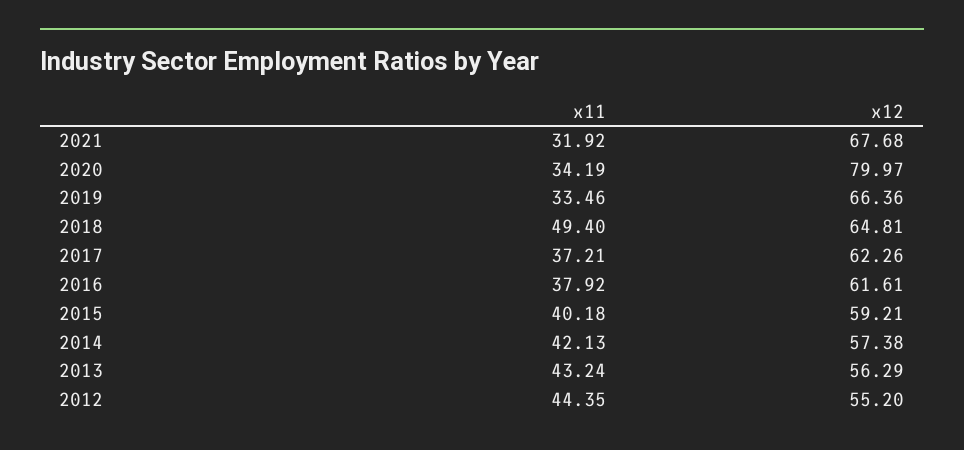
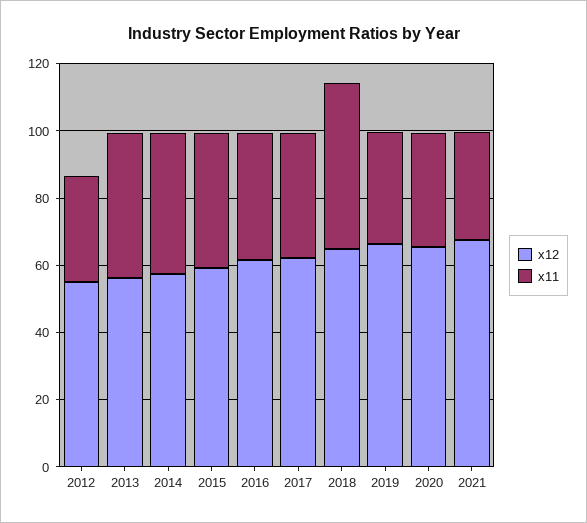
  {
    "x11": {
      "2021": 31.92,
      "2020": 34.19,
      "2019": 33.46,
      "2018": 49.4,
      "2017": 37.21,
      "2016": 37.92,
      "2015": 40.18,
      "2014": 42.13,
      "2013": 43.24,
-     "2012": 44.35
+     "2012": 30
    },
    "x12": {
      "2021": 67.68,
-     "2020": 79.97,
+     "2020": 65,
      "2019": 66.36,
      "2018": 64.81,
      "2017": 62.26,
      "2016": 61.61,
      "2015": 59.21,
      "2014": 57.38,
      "2013": 56.29,
      "2012": 55.2
    }
  }

